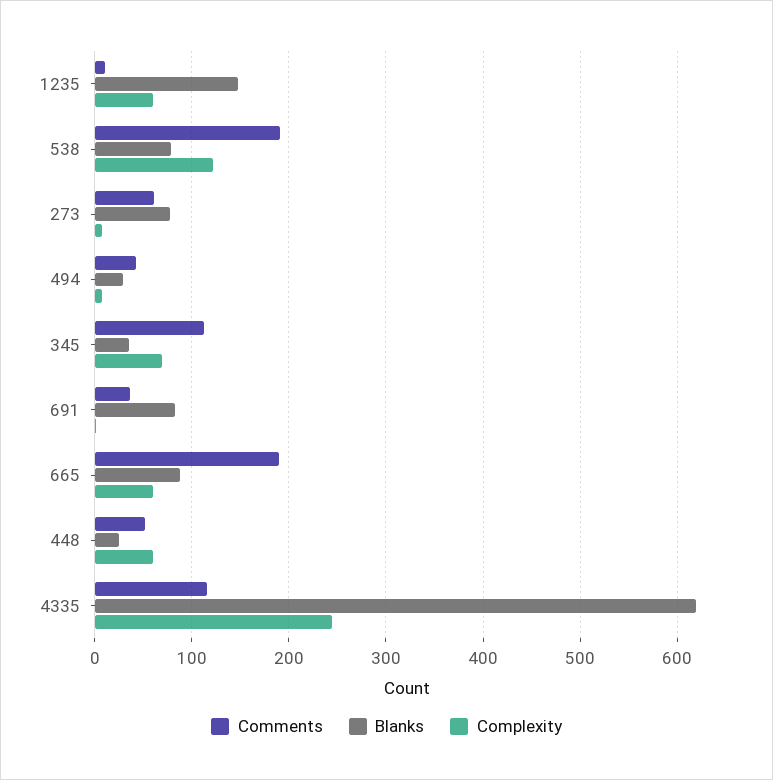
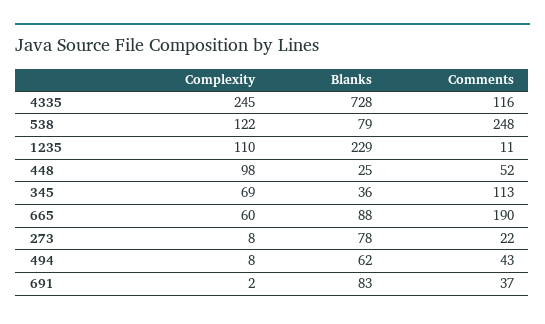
  {
    "Comments": {
      "1235": 11,
-     "538": 190,
+     "538": 248,
-     "273": 60,
+     "273": 22,
      "494": 43,
      "345": 113,
      "691": 37,
      "665": 190,
      "448": 52,
      "4335": 116
    },
    "Blanks": {
-     "1235": 150,
+     "1235": 229,
      "538": 79,
      "273": 78,
-     "494": 30,
+     "494": 62,
      "345": 36,
      "691": 83,
      "665": 88,
      "448": 25,
-     "4335": 620
+     "4335": 728
    },
    "Complexity": {
-     "1235": 60,
+     "1235": 110,
      "538": 122,
      "273": 8,
      "494": 8,
      "345": 69,
      "691": 2,
      "665": 60,
-     "448": 60,
+     "448": 98,
      "4335": 245
    }
  }

